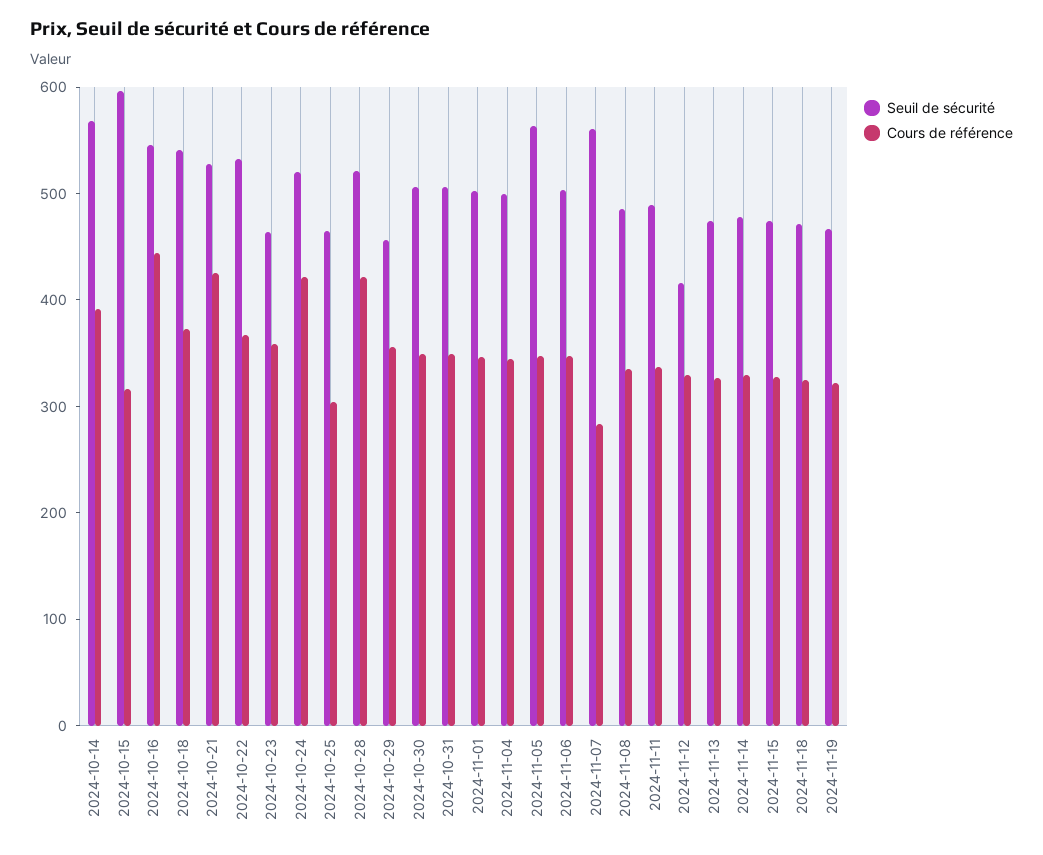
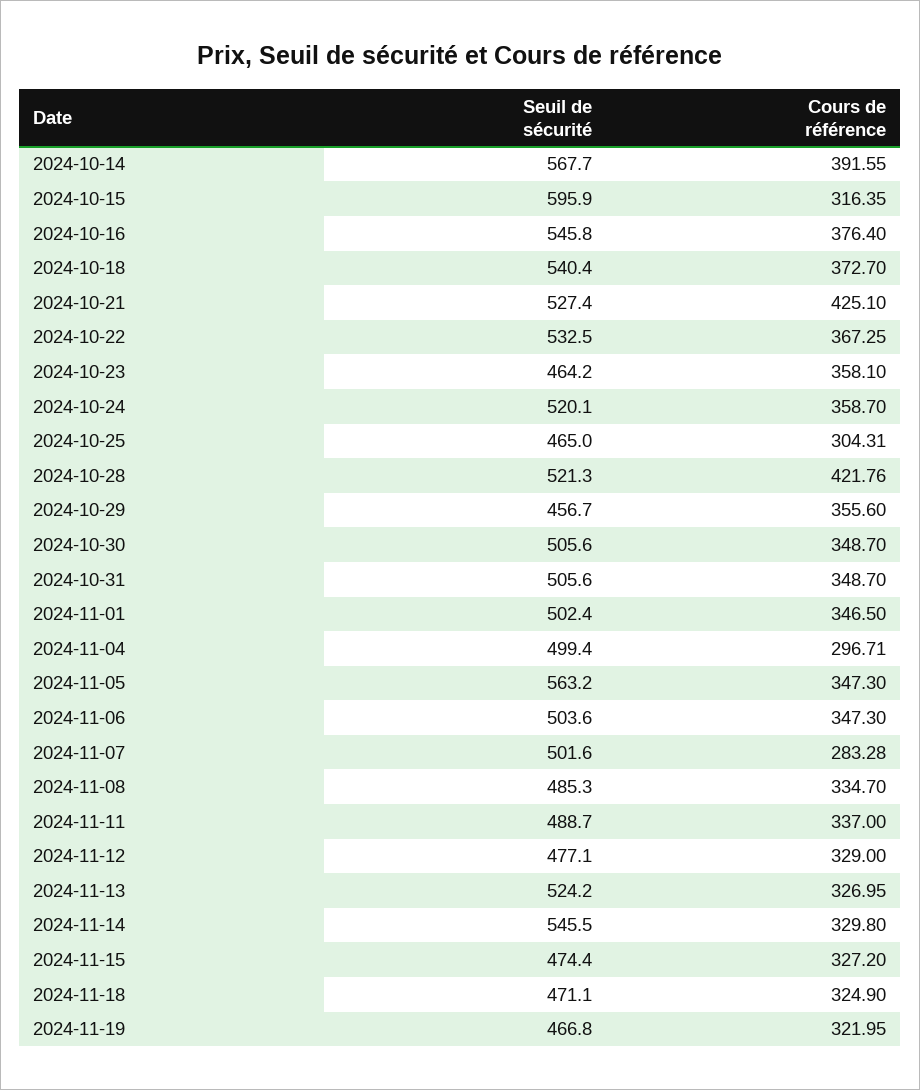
  {
    "Seuil de sécurité": {
      "2024-10-14": 567.7,
      "2024-10-15": 595.9,
      "2024-10-16": 545.8,
      "2024-10-18": 540.4,
      "2024-10-21": 527.4,
      "2024-10-22": 532.5,
      "2024-10-23": 464.2,
      "2024-10-24": 520.1,
      "2024-10-25": 465,
      "2024-10-28": 521.3,
      "2024-10-29": 456.7,
      "2024-10-30": 505.6,
      "2024-10-31": 505.6,
      "2024-11-01": 502.4,
      "2024-11-04": 499.4,
      "2024-11-05": 563.2,
      "2024-11-06": 503.6,
-     "2024-11-07": 560,
+     "2024-11-07": 501.6,
      "2024-11-08": 485.3,
      "2024-11-11": 488.7,
-     "2024-11-12": 420,
+     "2024-11-12": 477.1,
-     "2024-11-13": 480,
+     "2024-11-13": 524.2,
-     "2024-11-14": 480,
+     "2024-11-14": 545.5,
      "2024-11-15": 474.4,
      "2024-11-18": 471.1,
      "2024-11-19": 466.8
    },
    "Cours de référence": {
      "2024-10-14": 391.55,
      "2024-10-15": 316.35,
-     "2024-10-16": 440,
+     "2024-10-16": 376.4,
      "2024-10-18": 372.7,
      "2024-10-21": 425.1,
      "2024-10-22": 367.25,
      "2024-10-23": 358.1,
-     "2024-10-24": 420,
+     "2024-10-24": 358.7,
      "2024-10-25": 304.31,
      "2024-10-28": 421.76,
      "2024-10-29": 355.6,
      "2024-10-30": 348.7,
      "2024-10-31": 348.7,
      "2024-11-01": 346.5,
-     "2024-11-04": 340,
+     "2024-11-04": 296.71,
      "2024-11-05": 347.3,
      "2024-11-06": 347.3,
      "2024-11-07": 283.28,
      "2024-11-08": 334.7,
      "2024-11-11": 337,
      "2024-11-12": 329,
      "2024-11-13": 326.95,
      "2024-11-14": 329.8,
      "2024-11-15": 327.2,
      "2024-11-18": 324.9,
      "2024-11-19": 321.95
    }
  }

